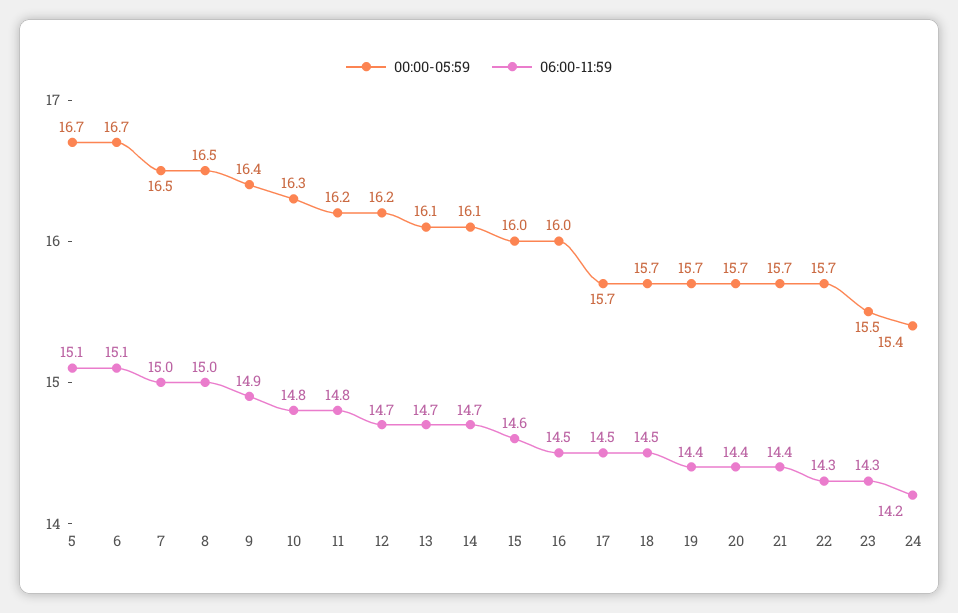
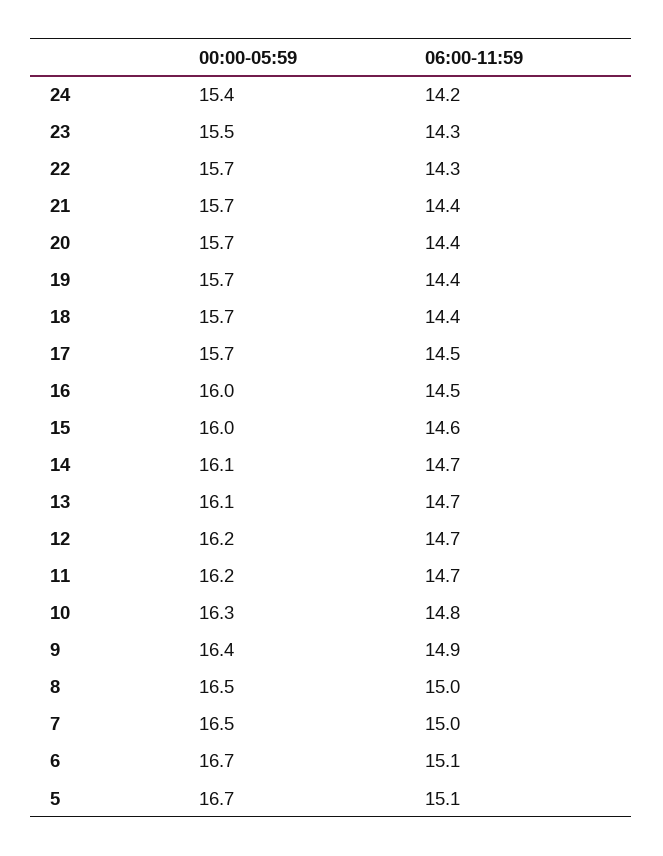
  {
    "00:00-05:59": {
      "5": 16.7,
      "6": 16.7,
      "7": 16.5,
      "8": 16.5,
      "9": 16.4,
      "10": 16.3,
      "11": 16.2,
      "12": 16.2,
      "13": 16.1,
      "14": 16.1,
      "15": 16,
      "16": 16,
      "17": 15.7,
      "18": 15.7,
      "19": 15.7,
      "20": 15.7,
      "21": 15.7,
      "22": 15.7,
      "23": 15.5,
      "24": 15.4
    },
    "06:00-11:59": {
      "5": 15.1,
      "6": 15.1,
      "7": 15,
      "8": 15,
      "9": 14.9,
      "10": 14.8,
-     "11": 14.8,
+     "11": 14.7,
      "12": 14.7,
      "13": 14.7,
      "14": 14.7,
      "15": 14.6,
      "16": 14.5,
      "17": 14.5,
-     "18": 14.5,
+     "18": 14.4,
      "19": 14.4,
      "20": 14.4,
      "21": 14.4,
      "22": 14.3,
      "23": 14.3,
      "24": 14.2
    }
  }

